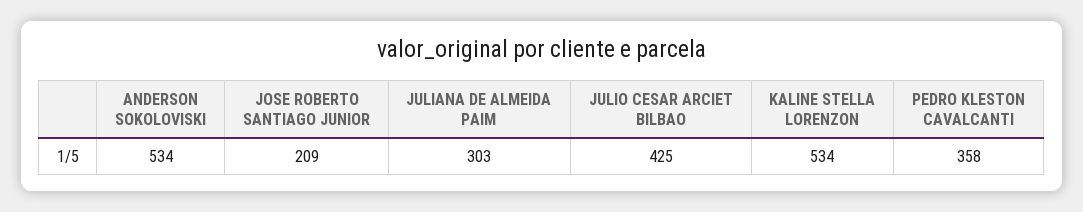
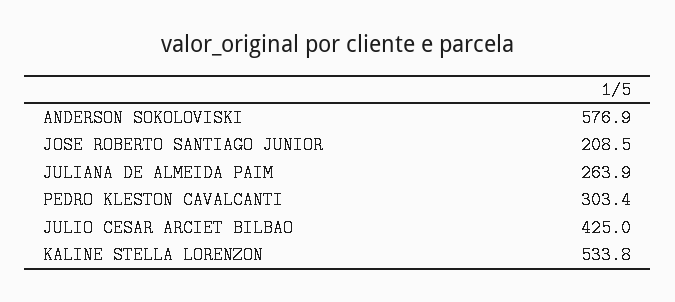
  {
-   "ANDERSON SOKOLOVISKI": 534,
+   "ANDERSON SOKOLOVISKI": 576.9,
    "JOSE ROBERTO SANTIAGO JUNIOR": 208.5,
-   "JULIANA DE ALMEIDA PAIM": 303,
+   "JULIANA DE ALMEIDA PAIM": 263.9,
    "JULIO CESAR ARCIET BILBAO": 425,
    "KALINE STELLA LORENZON": 533.8,
-   "PEDRO KLESTON CAVALCANTI": 358
+   "PEDRO KLESTON CAVALCANTI": 303.4
  }

